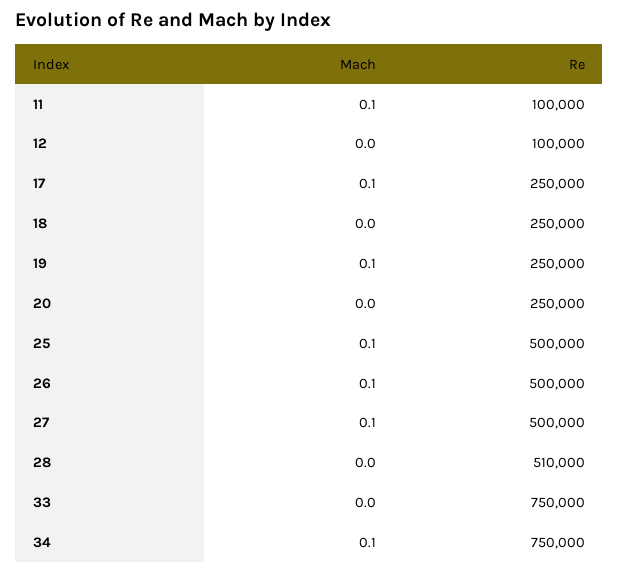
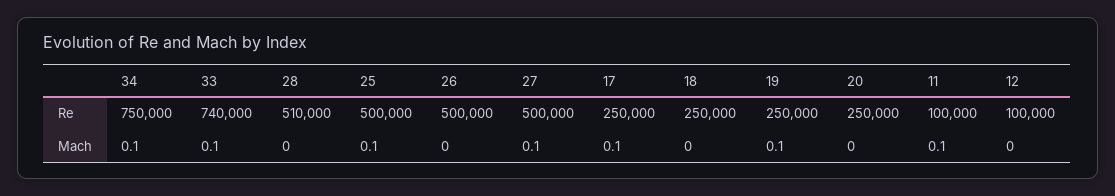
  {
    "Mach": {
      "11": 0.1,
      "12": 0,
      "17": 0.1,
      "18": 0,
      "19": 0.1,
      "20": 0,
      "25": 0.1,
-     "26": 0.1,
+     "26": 0,
      "27": 0.1,
      "28": 0,
-     "33": 0,
+     "33": 0.1,
      "34": 0.1
    },
    "Re": {
      "11": 100000,
      "12": 100000,
      "17": 250000,
      "18": 250000,
      "19": 250000,
      "20": 250000,
      "25": 500000,
      "26": 500000,
      "27": 500000,
      "28": 510000,
-     "33": 750000,
+     "33": 740000,
      "34": 750000
    }
  }

